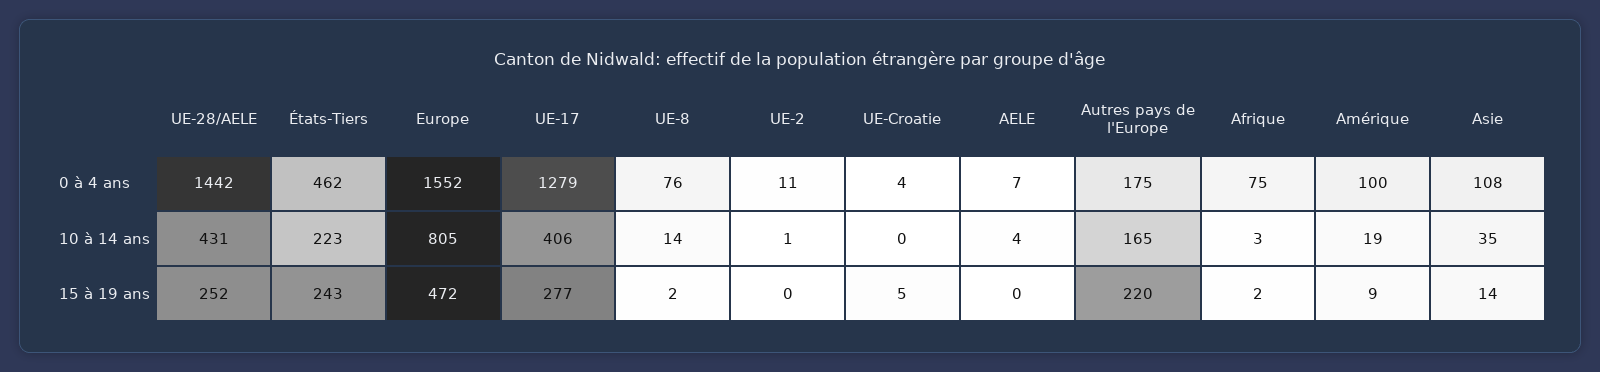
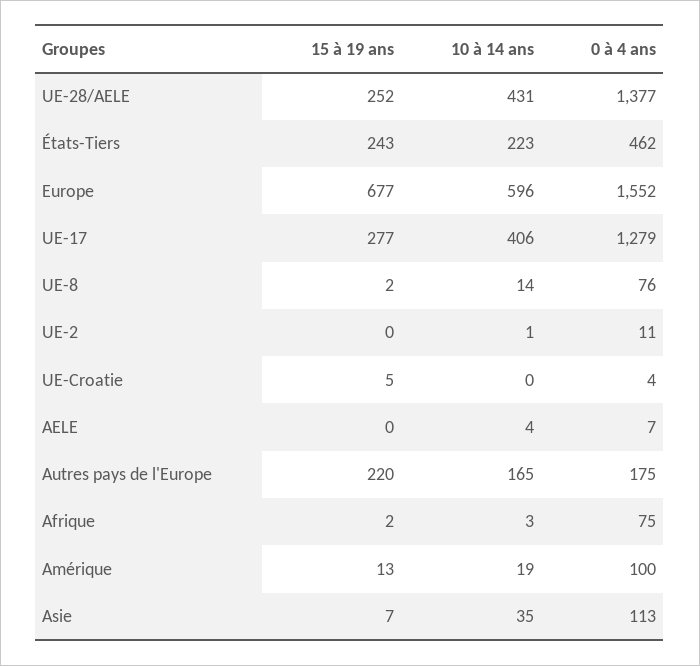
  {
    "UE-28/AELE": {
-     "0 à 4 ans": 1442,
+     "0 à 4 ans": 1377,
      "10 à 14 ans": 431,
      "15 à 19 ans": 252
    },
    "États-Tiers": {
      "0 à 4 ans": 462,
      "10 à 14 ans": 223,
      "15 à 19 ans": 243
    },
    "Europe": {
      "0 à 4 ans": 1552,
-     "10 à 14 ans": 805,
+     "10 à 14 ans": 596,
-     "15 à 19 ans": 472
+     "15 à 19 ans": 677
    },
    "UE-17": {
      "0 à 4 ans": 1279,
      "10 à 14 ans": 406,
      "15 à 19 ans": 277
    },
    "UE-8": {
      "0 à 4 ans": 76,
      "10 à 14 ans": 14,
      "15 à 19 ans": 2
    },
    "UE-2": {
      "0 à 4 ans": 11,
      "10 à 14 ans": 1,
      "15 à 19 ans": 0
    },
    "UE-Croatie": {
      "0 à 4 ans": 4,
      "10 à 14 ans": 0,
      "15 à 19 ans": 5
    },
    "AELE": {
      "0 à 4 ans": 7,
      "10 à 14 ans": 4,
      "15 à 19 ans": 0
    },
    "Autres pays de l'Europe": {
      "0 à 4 ans": 175,
      "10 à 14 ans": 165,
      "15 à 19 ans": 220
    },
    "Afrique": {
      "0 à 4 ans": 75,
      "10 à 14 ans": 3,
      "15 à 19 ans": 2
    },
    "Amérique": {
      "0 à 4 ans": 100,
      "10 à 14 ans": 19,
-     "15 à 19 ans": 9
+     "15 à 19 ans": 13
    },
    "Asie": {
-     "0 à 4 ans": 108,
+     "0 à 4 ans": 113,
      "10 à 14 ans": 35,
-     "15 à 19 ans": 14
+     "15 à 19 ans": 7
    }
  }

